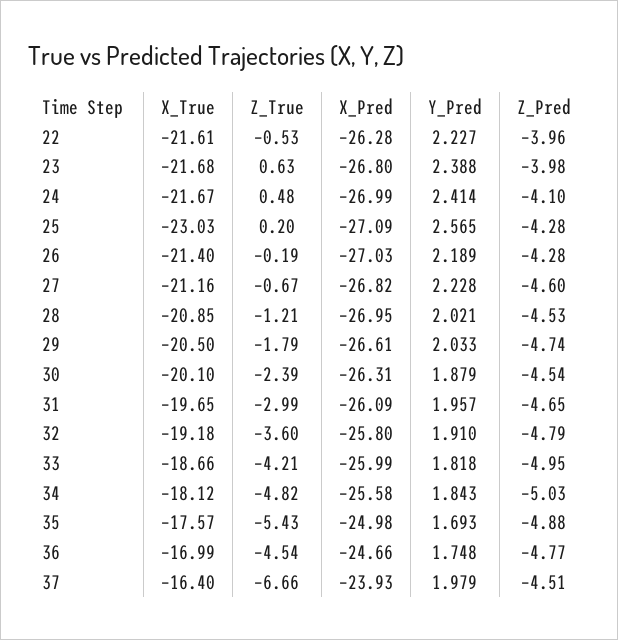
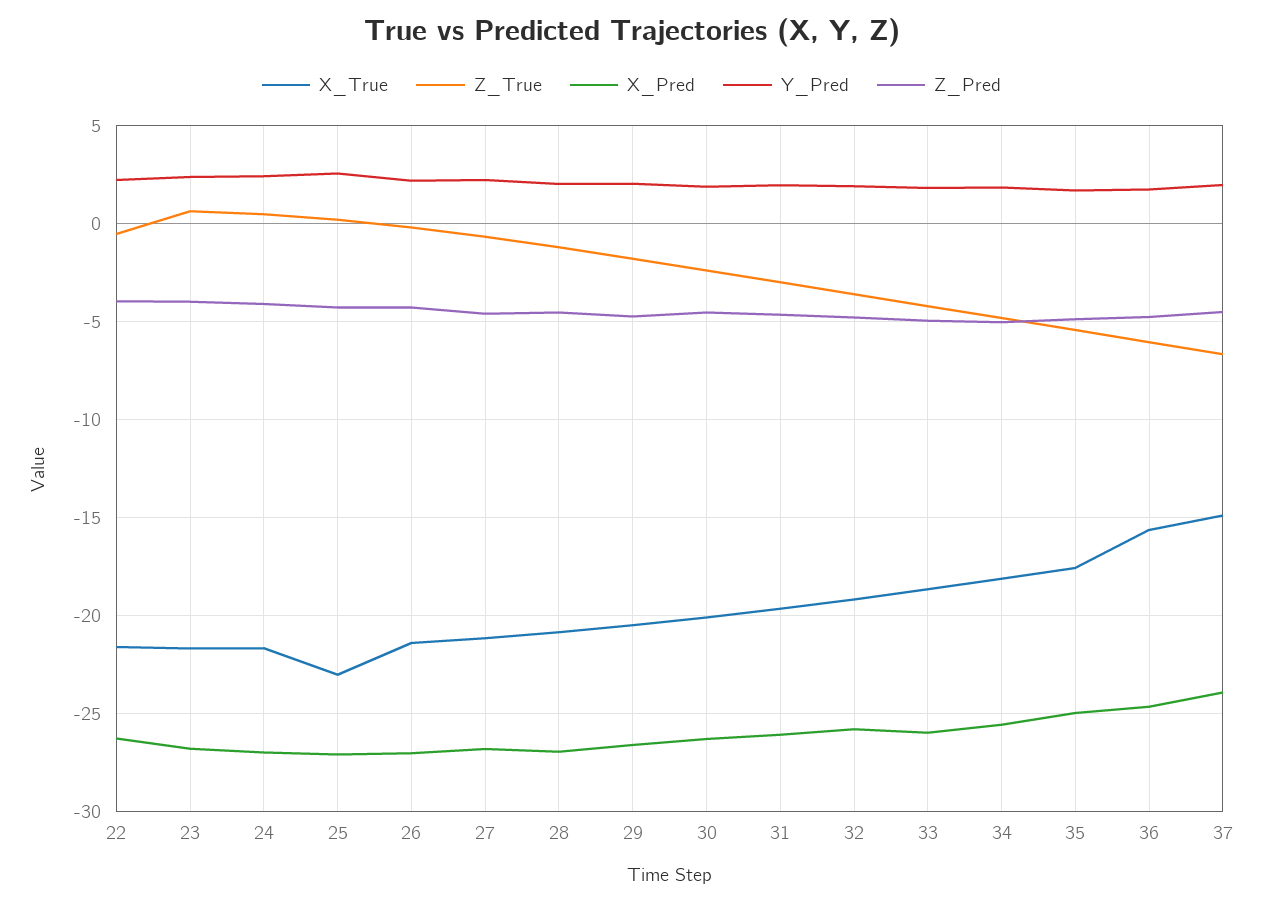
  {
    "X_True": {
      "22": -21.61,
      "23": -21.68,
      "24": -21.67,
      "25": -23.03,
      "26": -21.4,
      "27": -21.16,
      "28": -20.85,
      "29": -20.5,
      "30": -20.1,
      "31": -19.65,
      "32": -19.18,
      "33": -18.66,
      "34": -18.12,
      "35": -17.57,
-     "36": -16.99,
+     "36": -15.5,
-     "37": -16.4
+     "37": -15
    },
    "Z_True": {
      "22": -0.53,
      "23": 0.63,
      "24": 0.48,
      "25": 0.2,
      "26": -0.19,
      "27": -0.67,
      "28": -1.21,
      "29": -1.79,
      "30": -2.39,
      "31": -2.99,
      "32": -3.6,
      "33": -4.21,
      "34": -4.82,
      "35": -5.43,
-     "36": -4.54,
+     "36": -6,
      "37": -6.66
    },
    "X_Pred": {
      "22": -26.28,
      "23": -26.8,
      "24": -26.99,
      "25": -27.09,
      "26": -27.03,
      "27": -26.82,
      "28": -26.95,
      "29": -26.61,
      "30": -26.31,
      "31": -26.09,
      "32": -25.8,
      "33": -25.99,
      "34": -25.58,
      "35": -24.98,
      "36": -24.66,
      "37": -23.93
    },
    "Y_Pred": {
      "22": 2.227,
      "23": 2.388,
      "24": 2.414,
      "25": 2.565,
      "26": 2.189,
      "27": 2.228,
      "28": 2.021,
      "29": 2.033,
      "30": 1.879,
      "31": 1.957,
      "32": 1.91,
      "33": 1.818,
      "34": 1.843,
      "35": 1.693,
      "36": 1.748,
      "37": 1.979
    },
    "Z_Pred": {
      "22": -3.96,
      "23": -3.98,
      "24": -4.1,
      "25": -4.28,
      "26": -4.28,
      "27": -4.6,
      "28": -4.53,
      "29": -4.74,
      "30": -4.54,
      "31": -4.65,
      "32": -4.79,
      "33": -4.95,
      "34": -5.03,
      "35": -4.88,
      "36": -4.77,
      "37": -4.51
    }
  }

